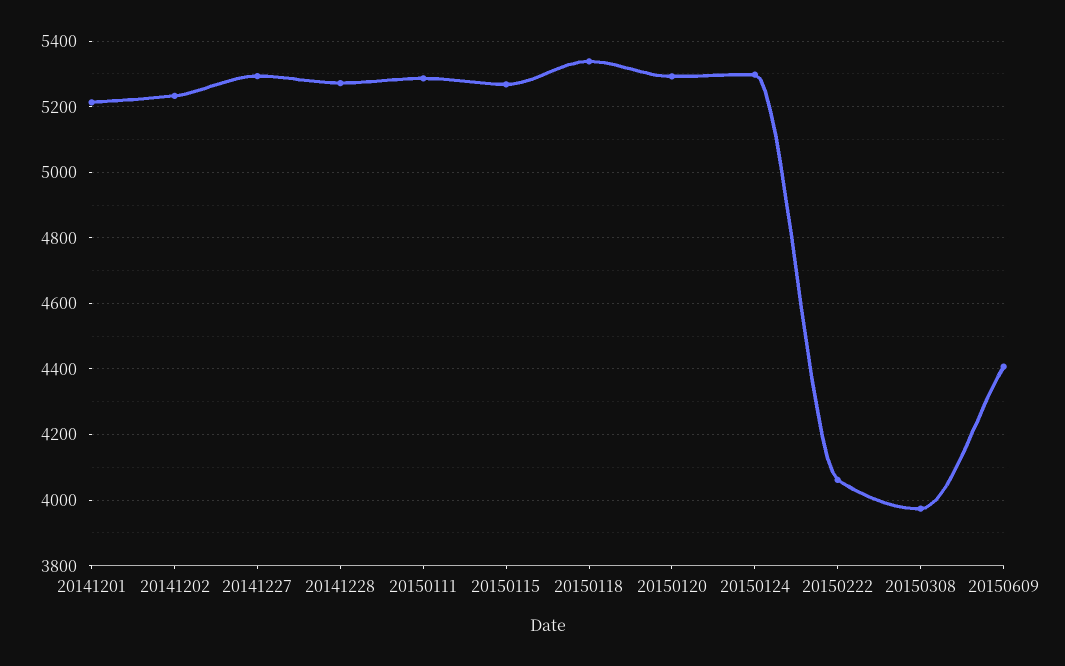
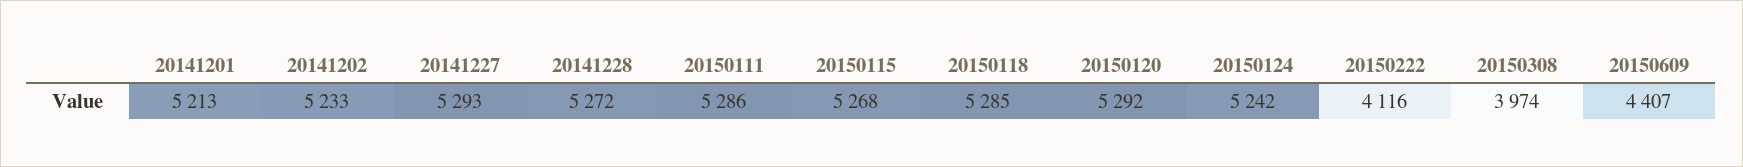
  {
    "20141201": 5213,
    "20141202": 5233,
    "20141227": 5293,
    "20141228": 5272,
    "20150111": 5286,
    "20150115": 5268,
-   "20150118": 5340,
+   "20150118": 5285,
    "20150120": 5292,
-   "20150124": 5300,
+   "20150124": 5242,
-   "20150222": 4060,
+   "20150222": 4116,
    "20150308": 3974,
    "20150609": 4407
  }

